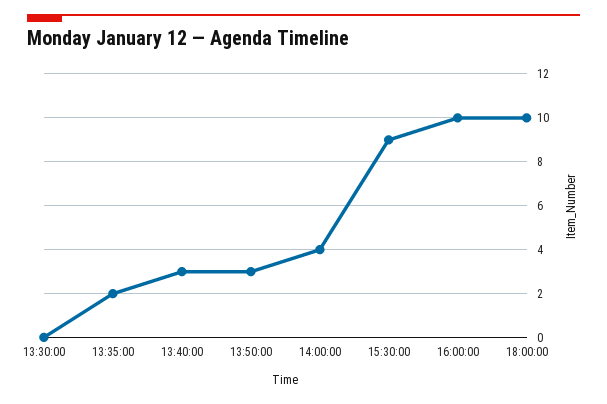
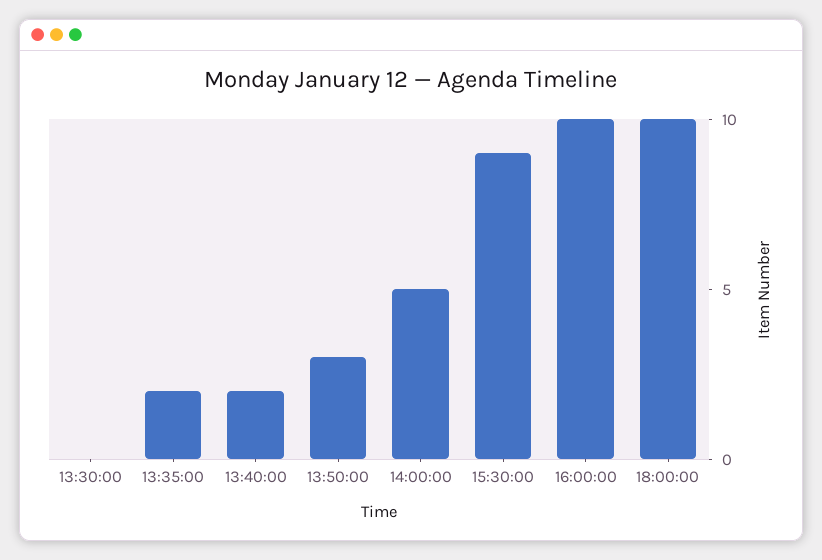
  {
    "13:30:00": 0,
    "13:35:00": 2,
-   "13:40:00": 3,
+   "13:40:00": 2,
    "13:50:00": 3,
-   "14:00:00": 4,
+   "14:00:00": 5,
    "15:30:00": 9,
    "16:00:00": 10,
    "18:00:00": 10
  }

